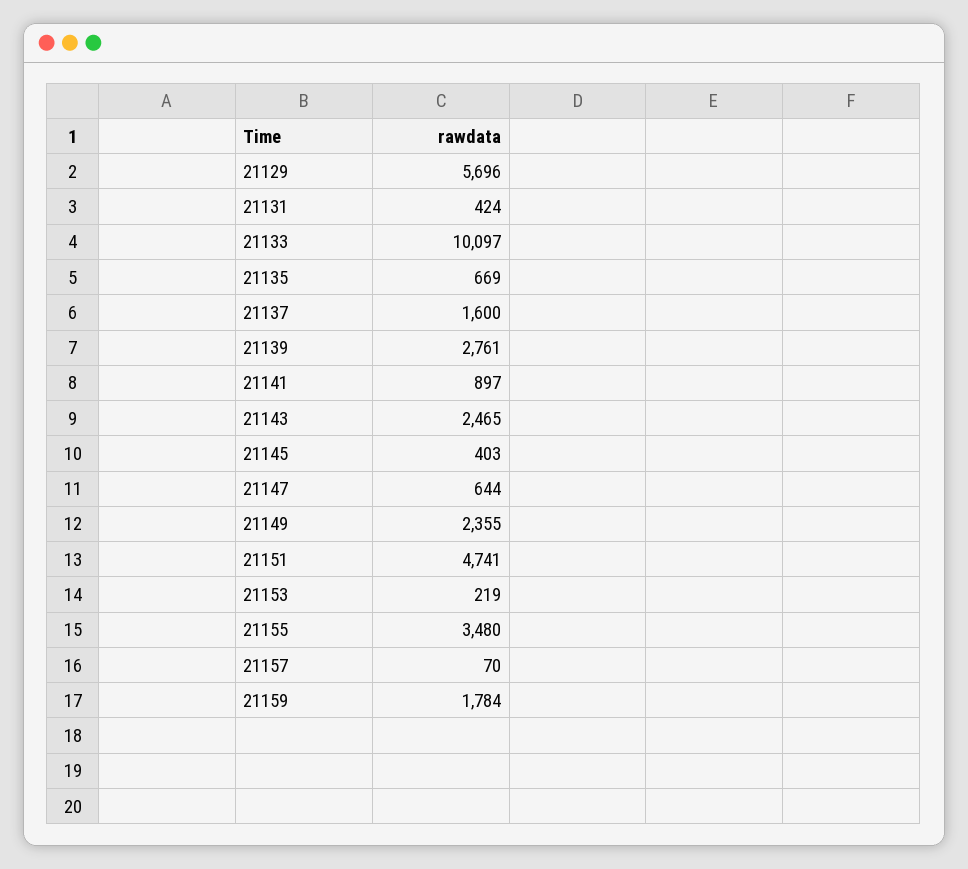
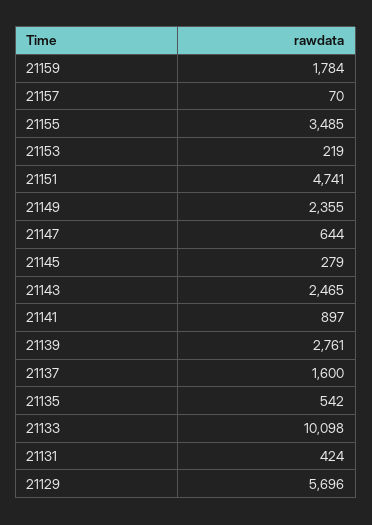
  {
    "21129": 5696,
    "21131": 424,
-   "21133": 10097,
+   "21133": 10098,
-   "21135": 669,
+   "21135": 542,
    "21137": 1600,
    "21139": 2761,
    "21141": 897,
    "21143": 2465,
-   "21145": 403,
+   "21145": 279,
    "21147": 644,
    "21149": 2355,
    "21151": 4741,
    "21153": 219,
-   "21155": 3480,
+   "21155": 3485,
    "21157": 70,
    "21159": 1784
  }

